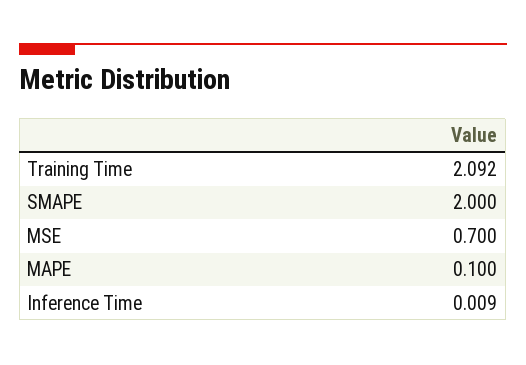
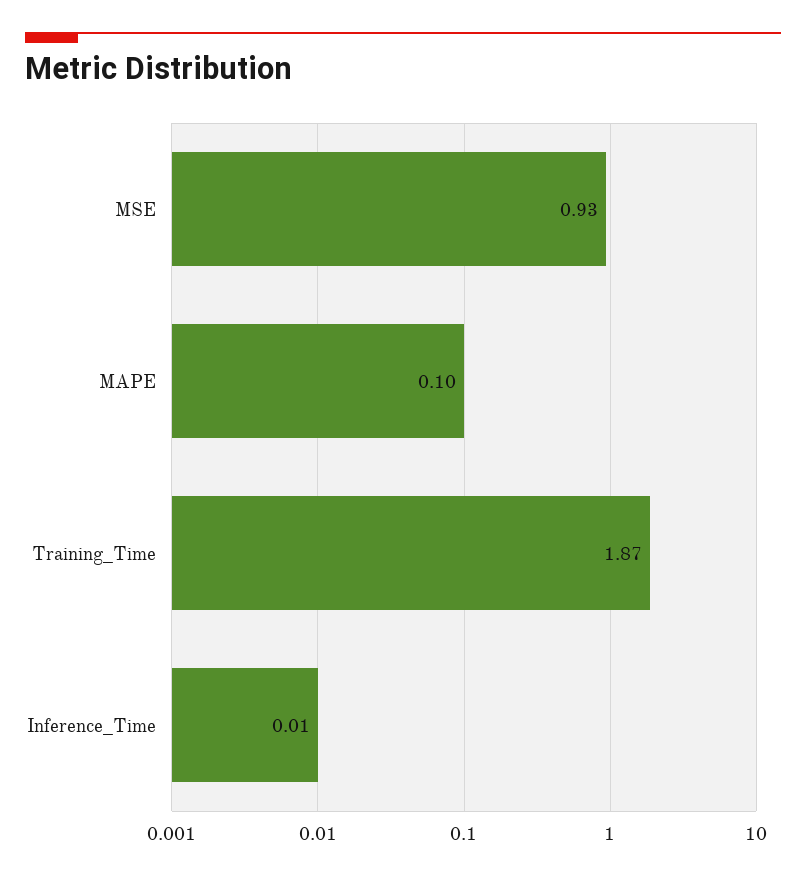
  {
-   "Training Time": 2.092,
+   "Training Time": 1.87,
-   "SMAPE": 2,
-   "MSE": 0.7,
+   "MSE": 0.93,
    "MAPE": 0.1,
    "Inference Time": 0.009
  }

